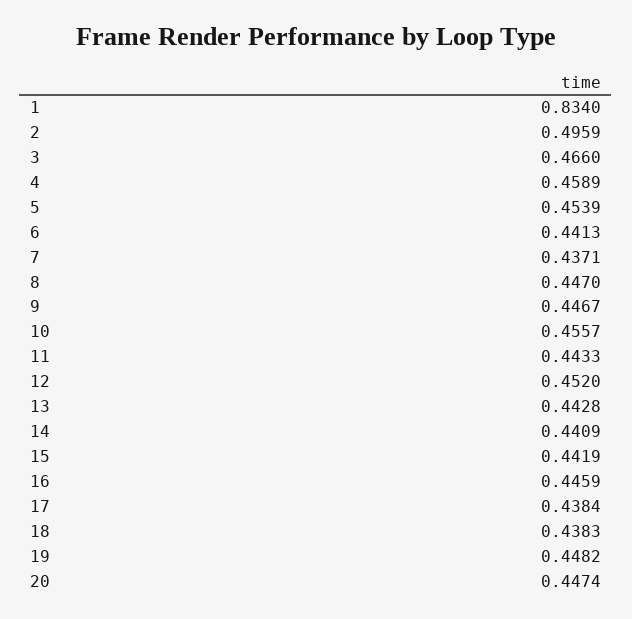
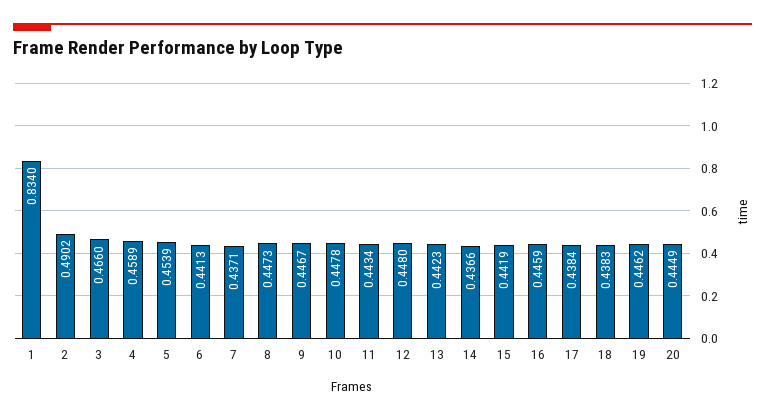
  {
    "1": 0.834,
-   "2": 0.4959,
+   "2": 0.4902,
    "3": 0.466,
    "4": 0.4589,
    "5": 0.4539,
    "6": 0.4413,
    "7": 0.4371,
-   "8": 0.447,
+   "8": 0.4473,
    "9": 0.4467,
-   "10": 0.4557,
+   "10": 0.4478,
-   "11": 0.4433,
+   "11": 0.4434,
-   "12": 0.452,
+   "12": 0.448,
-   "13": 0.4428,
+   "13": 0.4423,
-   "14": 0.4409,
+   "14": 0.4366,
    "15": 0.4419,
    "16": 0.4459,
    "17": 0.4384,
    "18": 0.4383,
-   "19": 0.4482,
+   "19": 0.4462,
-   "20": 0.4474
+   "20": 0.4449
  }

